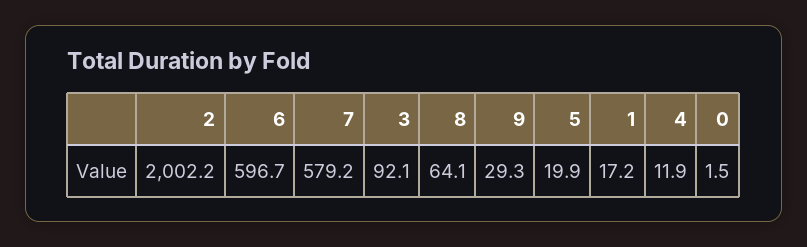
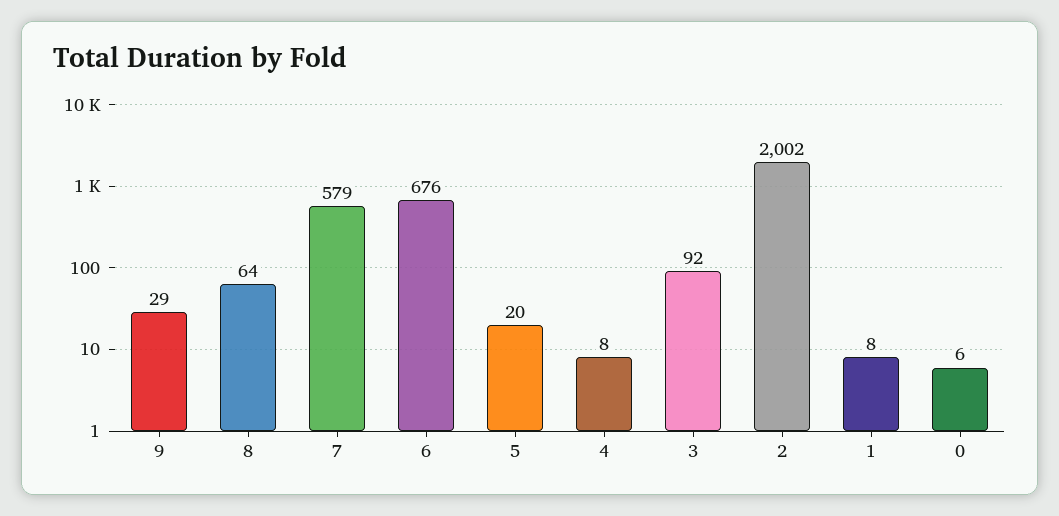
  {
    "2": 2002.2,
-   "6": 596.7,
+   "6": 676,
    "7": 579.2,
    "3": 92.1,
    "8": 64.1,
    "9": 29.3,
    "5": 19.9,
-   "1": 17.2,
+   "1": 8,
-   "4": 11.9,
+   "4": 8,
-   "0": 1.5
+   "0": 6
  }

